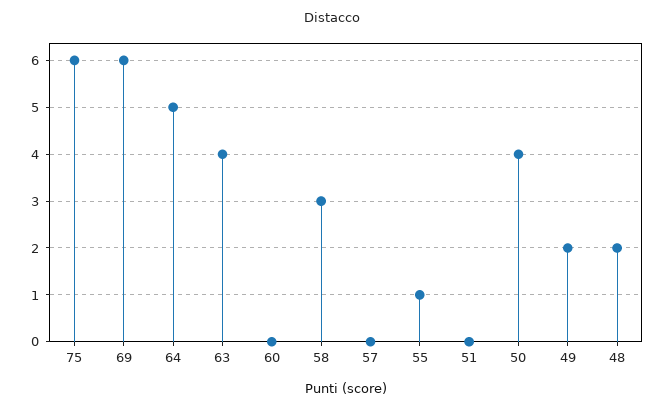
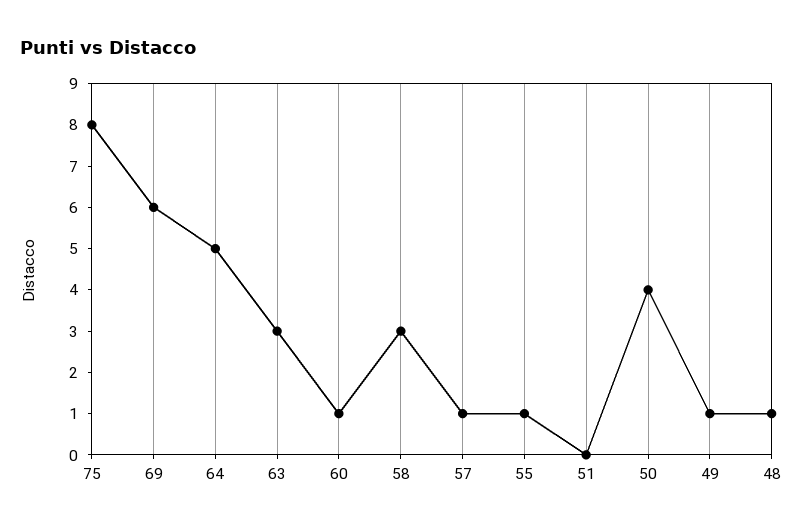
  {
-   "75": 6,
+   "75": 8,
    "69": 6,
    "64": 5,
-   "63": 4,
+   "63": 3,
-   "60": 0,
+   "60": 1,
    "58": 3,
-   "57": 0,
+   "57": 1,
    "55": 1,
    "51": 0,
    "50": 4,
-   "49": 2,
+   "49": 1,
-   "48": 2
+   "48": 1
  }

